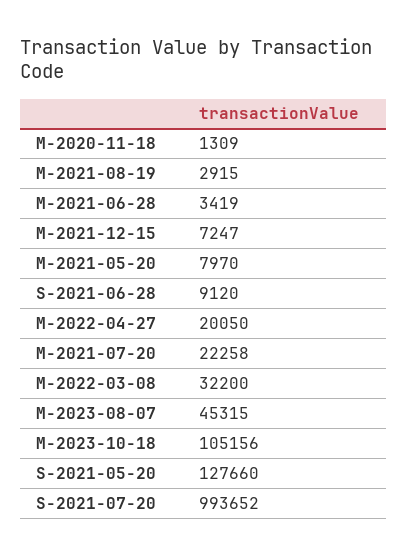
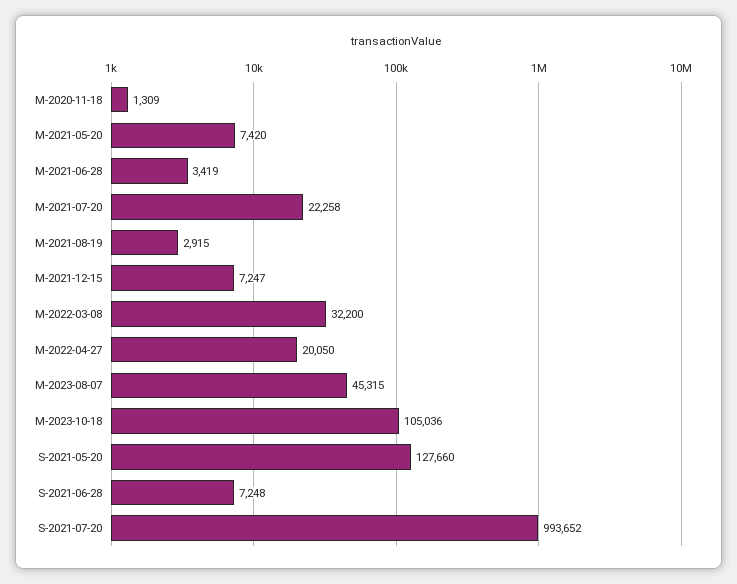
  {
    "M-2020-11-18": 1309,
    "M-2021-08-19": 2915,
    "M-2021-06-28": 3419,
    "M-2021-12-15": 7247,
-   "M-2021-05-20": 7970,
+   "M-2021-05-20": 7420,
-   "S-2021-06-28": 9120,
+   "S-2021-06-28": 7248,
    "M-2022-04-27": 20050,
    "M-2021-07-20": 22258,
    "M-2022-03-08": 32200,
    "M-2023-08-07": 45315,
-   "M-2023-10-18": 105156,
+   "M-2023-10-18": 105036,
    "S-2021-05-20": 127660,
    "S-2021-07-20": 993652
  }

